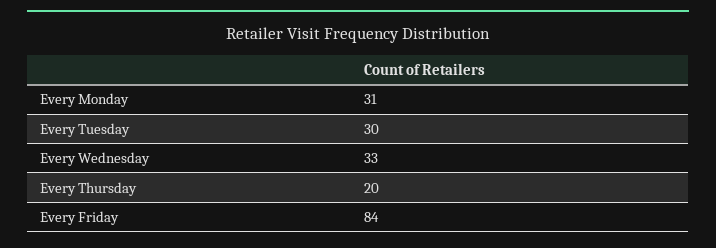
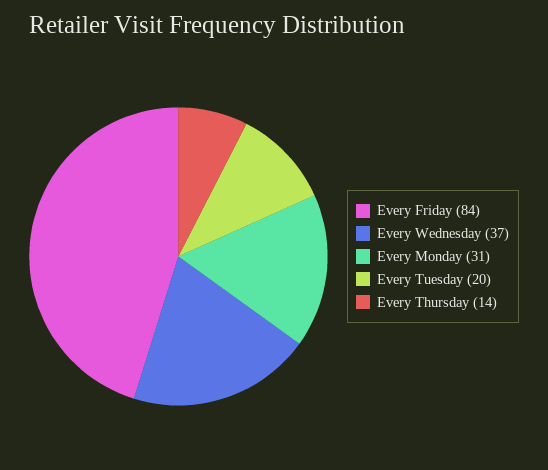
  {
    "Every Monday": 31,
-   "Every Tuesday": 30,
+   "Every Tuesday": 20,
-   "Every Wednesday": 33,
+   "Every Wednesday": 37,
-   "Every Thursday": 20,
+   "Every Thursday": 14,
    "Every Friday": 84
  }

